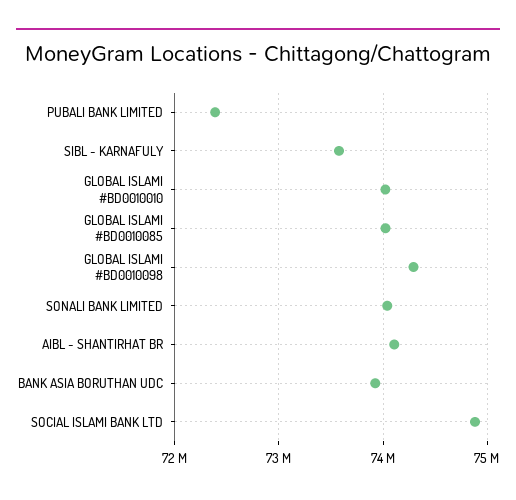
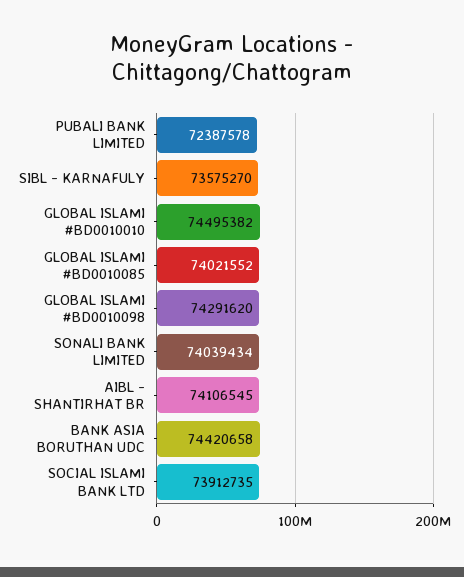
  {
    "PUBALI BANK LIMITED": 72387578,
    "SIBL - KARNAFULY": 73575270,
-   "GLOBAL ISLAMI #BD0010010": 74000000,
+   "GLOBAL ISLAMI #BD0010010": 74495382,
    "GLOBAL ISLAMI #BD0010085": 74021552,
    "GLOBAL ISLAMI #BD0010098": 74291620,
    "SONALI BANK LIMITED": 74039434,
    "AIBL - SHANTIRHAT BR": 74106545,
-   "BANK ASIA BORUTHAN UDC": 73900000,
+   "BANK ASIA BORUTHAN UDC": 74420658,
-   "SOCIAL ISLAMI BANK LTD": 74900000
+   "SOCIAL ISLAMI BANK LTD": 73912735
  }

